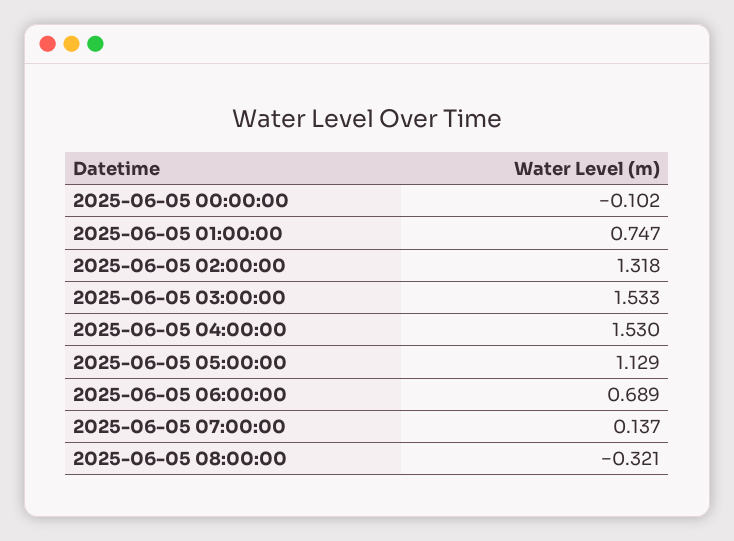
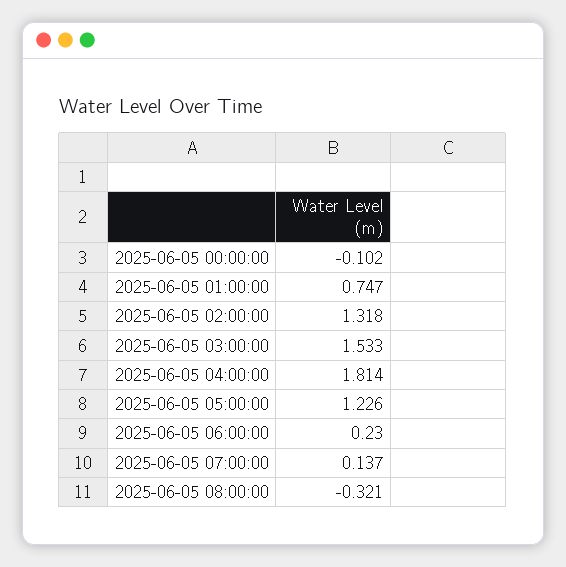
  {
    "2025-06-05 00:00:00": -0.102,
    "2025-06-05 01:00:00": 0.747,
    "2025-06-05 02:00:00": 1.318,
    "2025-06-05 03:00:00": 1.533,
-   "2025-06-05 04:00:00": 1.53,
+   "2025-06-05 04:00:00": 1.814,
-   "2025-06-05 05:00:00": 1.129,
+   "2025-06-05 05:00:00": 1.226,
-   "2025-06-05 06:00:00": 0.689,
+   "2025-06-05 06:00:00": 0.23,
    "2025-06-05 07:00:00": 0.137,
    "2025-06-05 08:00:00": -0.321
  }

